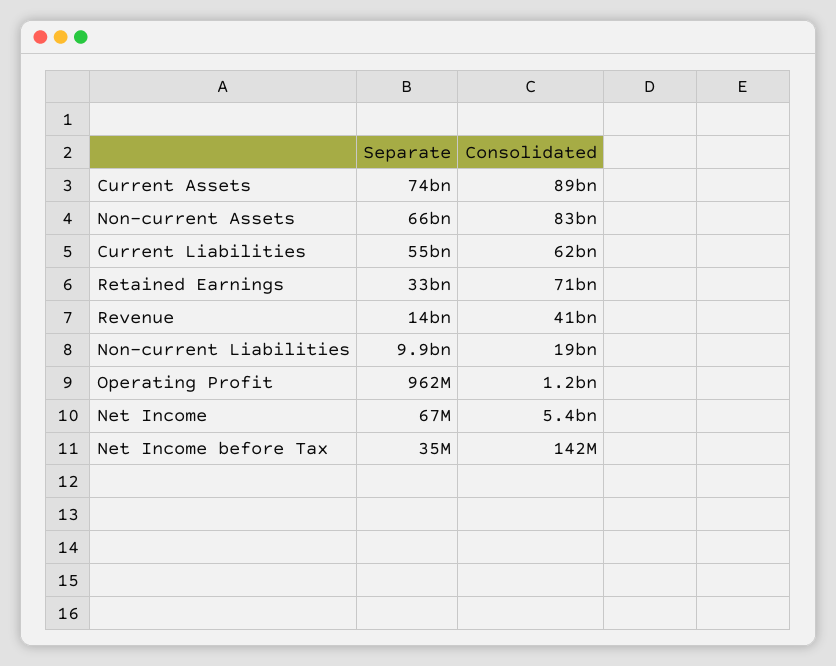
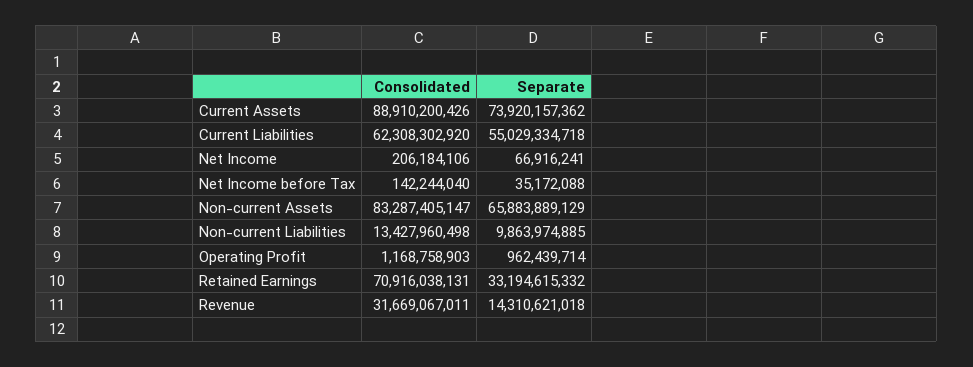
  {
    "Separate": {
      "Current Assets": 73920157362,
      "Non-current Assets": 65883889129,
      "Current Liabilities": 55029334718,
      "Retained Earnings": 33194615332,
      "Revenue": 14310621018,
      "Non-current Liabilities": 9863974885,
      "Operating Profit": 962439714,
      "Net Income": 66916241,
      "Net Income before Tax": 35172088
    },
    "Consolidated": {
      "Current Assets": 88910200426,
      "Non-current Assets": 83287405147,
      "Current Liabilities": 62308302920,
      "Retained Earnings": 70916038131,
-     "Revenue": 41000000000,
+     "Revenue": 31669067011,
-     "Non-current Liabilities": 19000000000,
+     "Non-current Liabilities": 13427960498,
      "Operating Profit": 1168758903,
-     "Net Income": 5400000000,
+     "Net Income": 206184106,
      "Net Income before Tax": 142244040
    }
  }

